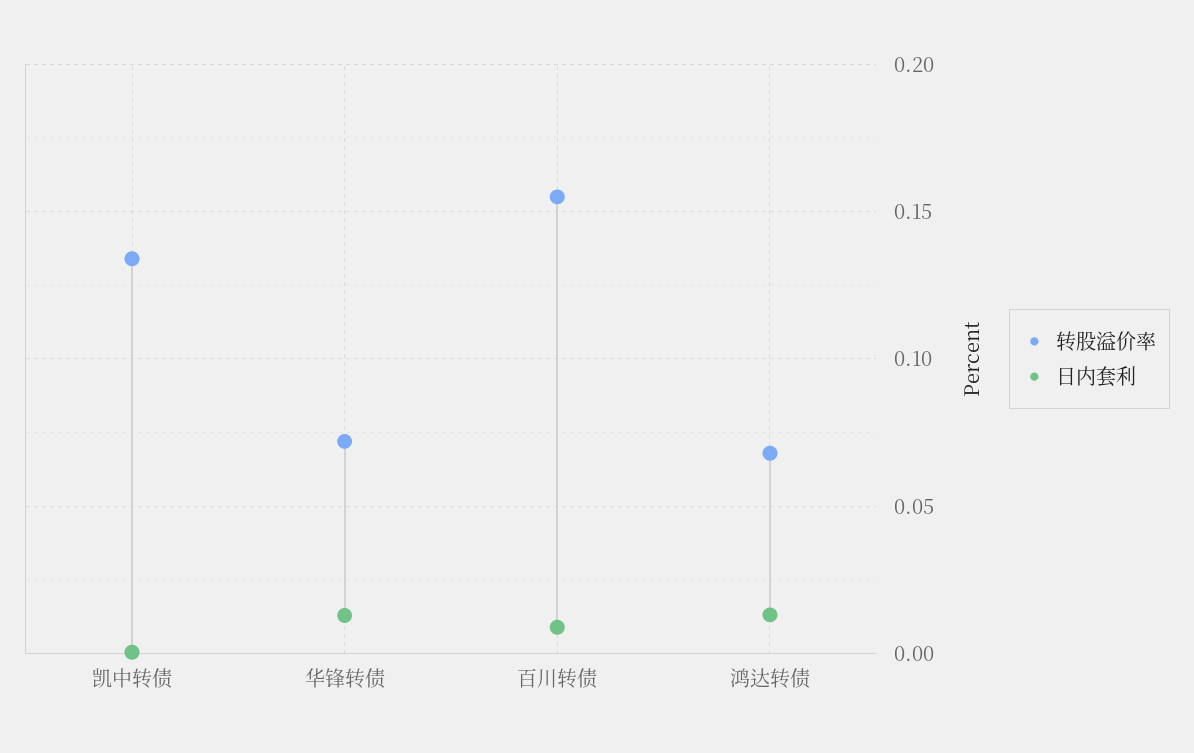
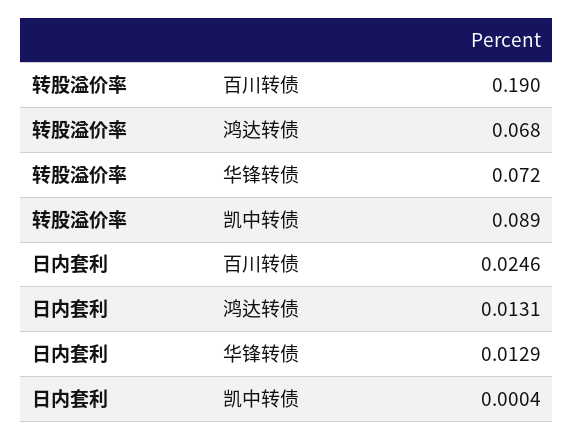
  {
    "转股溢价率": {
-     "凯中转债": 0.135,
+     "凯中转债": 0.089,
      "华锋转债": 0.072,
-     "百川转债": 0.155,
+     "百川转债": 0.19,
      "鸿达转债": 0.068
    },
    "日内套利": {
      "凯中转债": 0.0004,
      "华锋转债": 0.0129,
-     "百川转债": 0.01,
+     "百川转债": 0.0246,
      "鸿达转债": 0.0131
    }
  }

